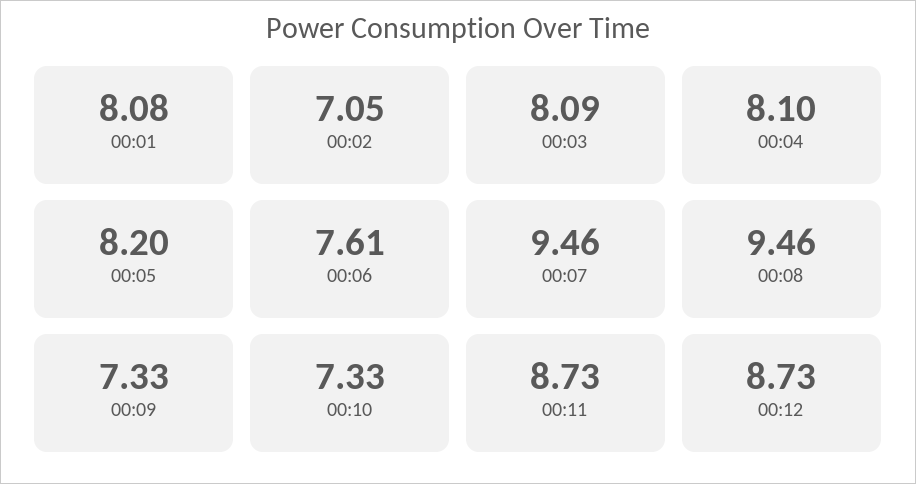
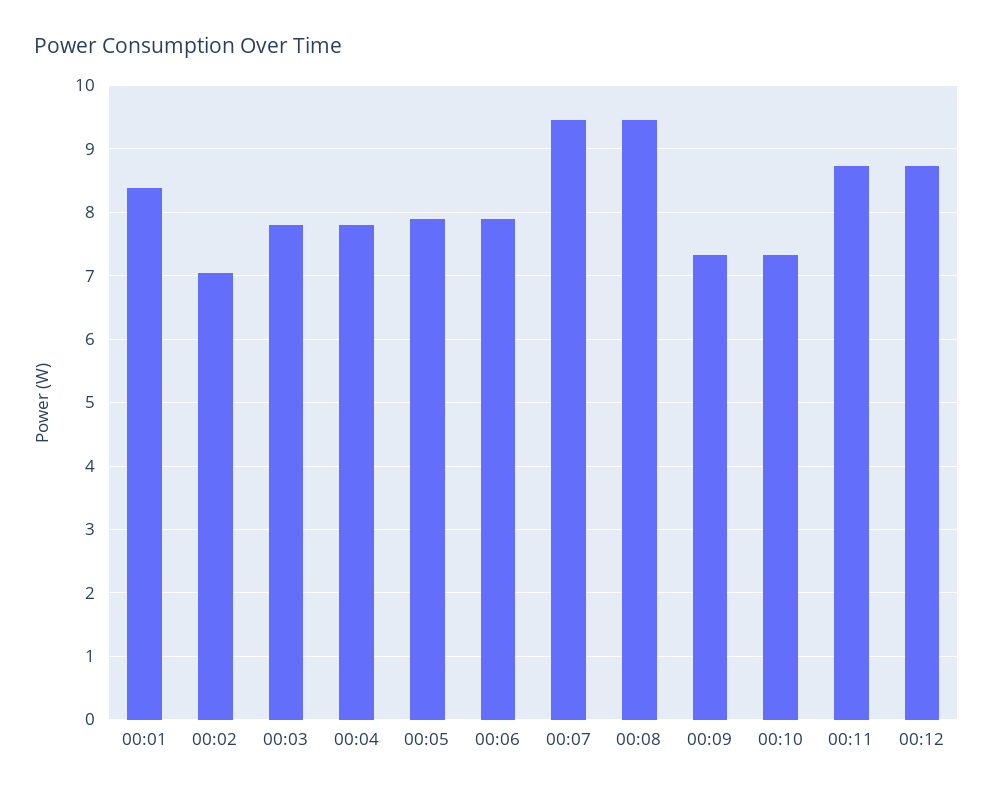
  {
-   "00:01": 8.08,
+   "00:01": 8.4,
    "00:02": 7.05,
-   "00:03": 8.09,
+   "00:03": 7.8,
-   "00:04": 8.1,
+   "00:04": 7.8,
-   "00:05": 8.2,
+   "00:05": 7.9,
-   "00:06": 7.61,
+   "00:06": 7.9,
    "00:07": 9.46,
    "00:08": 9.46,
    "00:09": 7.33,
    "00:10": 7.33,
    "00:11": 8.73,
    "00:12": 8.73
  }

